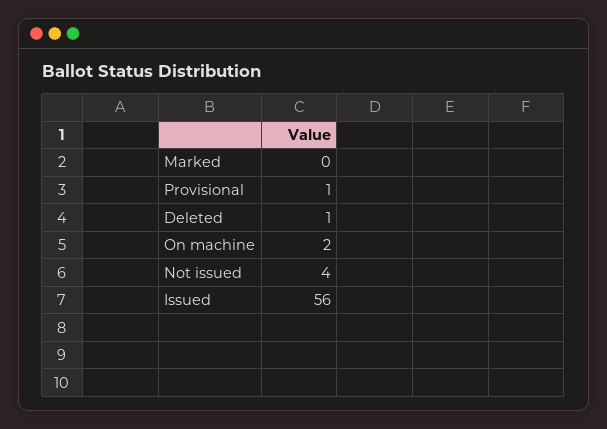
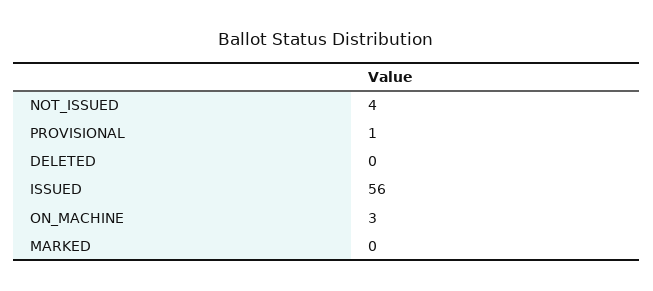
  {
    "Marked": 0,
    "Provisional": 1,
-   "Deleted": 1,
+   "Deleted": 0,
-   "On machine": 2,
+   "On machine": 3,
    "Not issued": 4,
    "Issued": 56
  }

